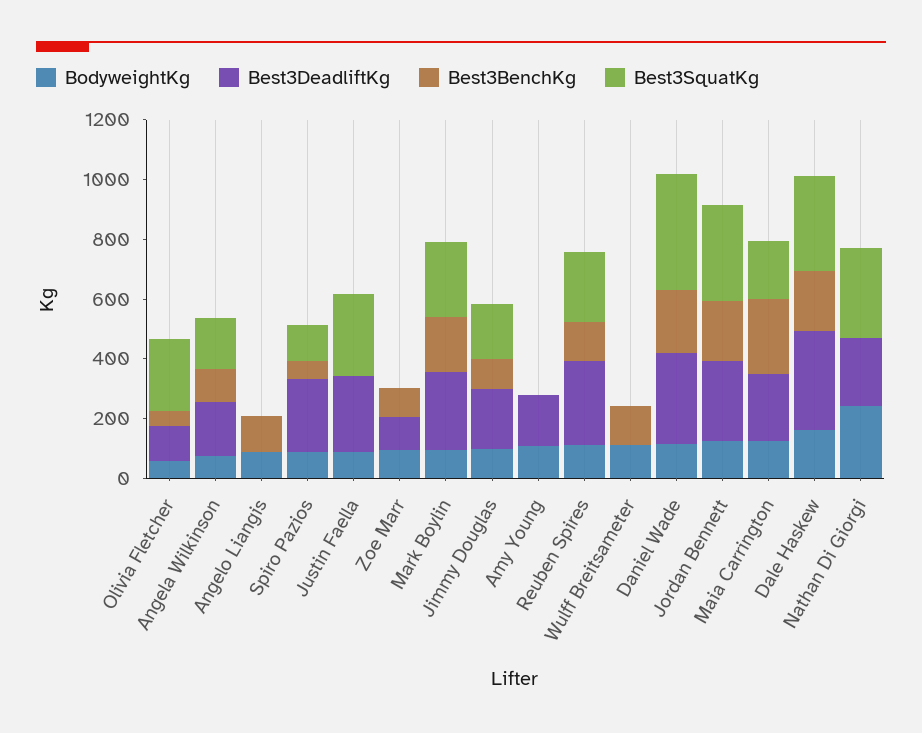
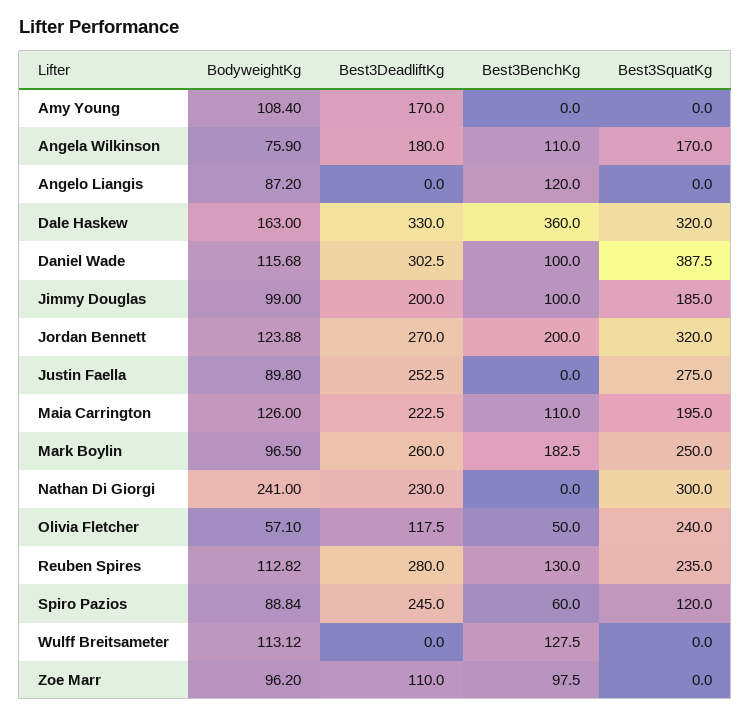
  {
    "BodyweightKg": {
      "Olivia Fletcher": 57.1,
      "Angela Wilkinson": 75.9,
      "Angelo Liangis": 87.2,
      "Spiro Pazios": 88.84,
      "Justin Faella": 89.8,
      "Zoe Marr": 96.2,
      "Mark Boylin": 96.5,
      "Jimmy Douglas": 99,
      "Amy Young": 108.4,
      "Reuben Spires": 112.82,
      "Wulff Breitsameter": 113.12,
      "Daniel Wade": 115.68,
      "Jordan Bennett": 123.88,
      "Maia Carrington": 126,
      "Dale Haskew": 163,
      "Nathan Di Giorgi": 241
    },
    "Best3DeadliftKg": {
      "Olivia Fletcher": 117.5,
      "Angela Wilkinson": 180,
      "Angelo Liangis": 0,
      "Spiro Pazios": 245,
      "Justin Faella": 252.5,
      "Zoe Marr": 110,
      "Mark Boylin": 260,
      "Jimmy Douglas": 200,
      "Amy Young": 170,
      "Reuben Spires": 280,
      "Wulff Breitsameter": 0,
      "Daniel Wade": 302.5,
      "Jordan Bennett": 270,
      "Maia Carrington": 222.5,
      "Dale Haskew": 330,
      "Nathan Di Giorgi": 230
    },
    "Best3BenchKg": {
      "Olivia Fletcher": 50,
      "Angela Wilkinson": 110,
      "Angelo Liangis": 120,
      "Spiro Pazios": 60,
      "Justin Faella": 0,
      "Zoe Marr": 97.5,
      "Mark Boylin": 182.5,
      "Jimmy Douglas": 100,
      "Amy Young": 0,
      "Reuben Spires": 130,
      "Wulff Breitsameter": 127.5,
-     "Daniel Wade": 200,
+     "Daniel Wade": 100,
      "Jordan Bennett": 200,
-     "Maia Carrington": 250,
+     "Maia Carrington": 110,
-     "Dale Haskew": 200,
+     "Dale Haskew": 360,
      "Nathan Di Giorgi": 0
    },
    "Best3SquatKg": {
      "Olivia Fletcher": 240,
      "Angela Wilkinson": 170,
      "Angelo Liangis": 0,
      "Spiro Pazios": 120,
      "Justin Faella": 275,
      "Zoe Marr": 0,
      "Mark Boylin": 250,
      "Jimmy Douglas": 185,
      "Amy Young": 0,
      "Reuben Spires": 235,
      "Wulff Breitsameter": 0,
      "Daniel Wade": 387.5,
      "Jordan Bennett": 320,
      "Maia Carrington": 195,
      "Dale Haskew": 320,
      "Nathan Di Giorgi": 300
    }
  }

